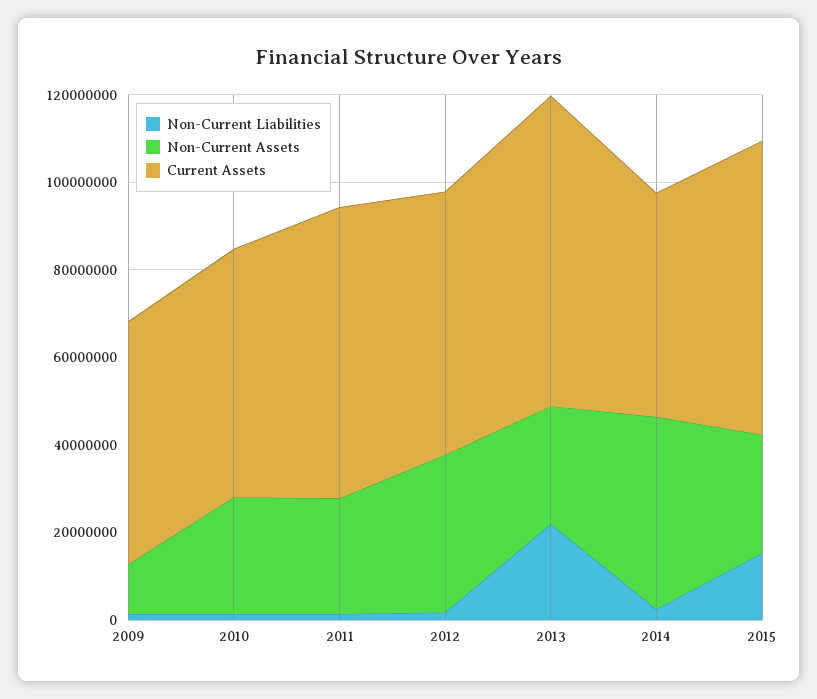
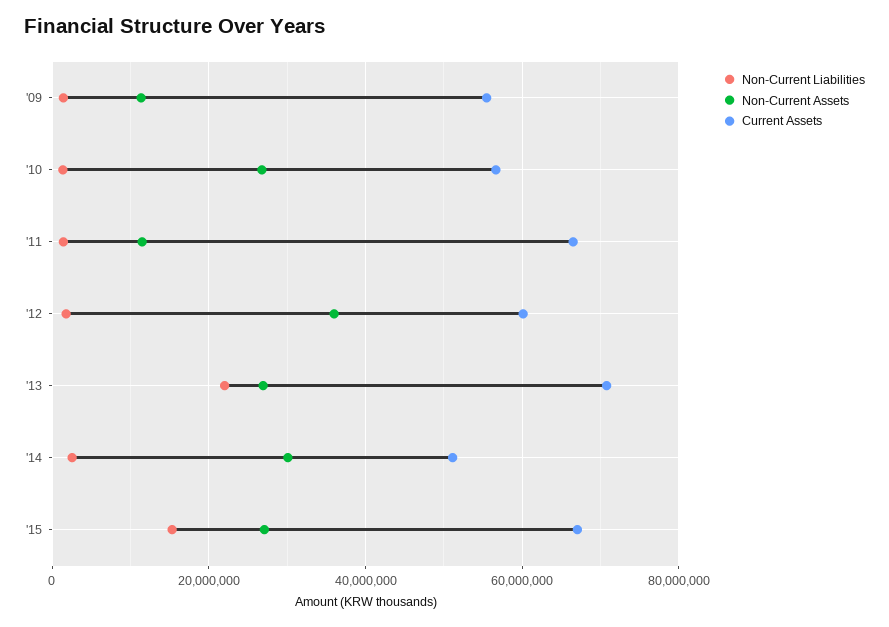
  {
    "Non-Current Liabilities": {
      "2009": 2000000,
      "2010": 2000000,
      "2011": 2000000,
      "2012": 2000000,
      "2013": 22000000,
      "2014": 2000000,
      "2015": 16000000
    },
    "Non-Current Assets": {
      "2009": 12000000,
      "2010": 26000000,
-     "2011": 25000000,
+     "2011": 12000000,
      "2012": 36000000,
      "2013": 26000000,
-     "2014": 45000000,
+     "2014": 30000000,
      "2015": 28000000
    },
    "Current Assets": {
      "2009": 56000000,
      "2010": 56000000,
      "2011": 66000000,
      "2012": 60000000,
      "2013": 70000000,
      "2014": 52000000,
      "2015": 68000000
    }
  }

